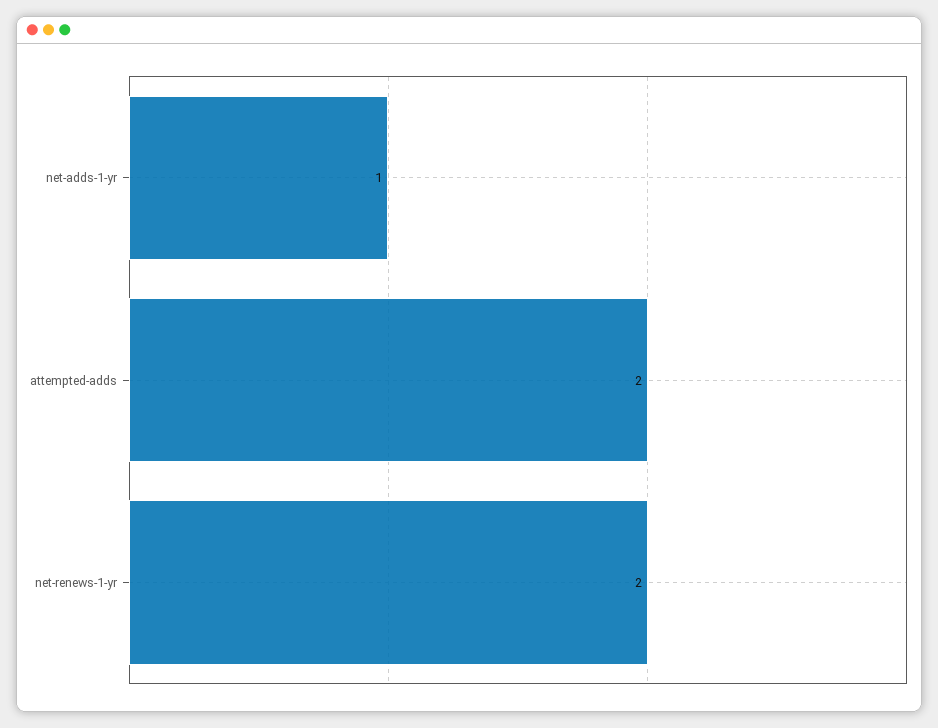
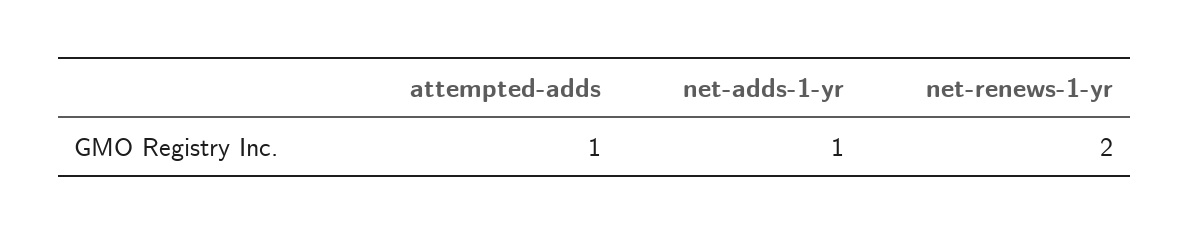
  {
    "net-adds-1-yr": 1,
-   "attempted-adds": 2,
+   "attempted-adds": 1,
    "net-renews-1-yr": 2
  }

